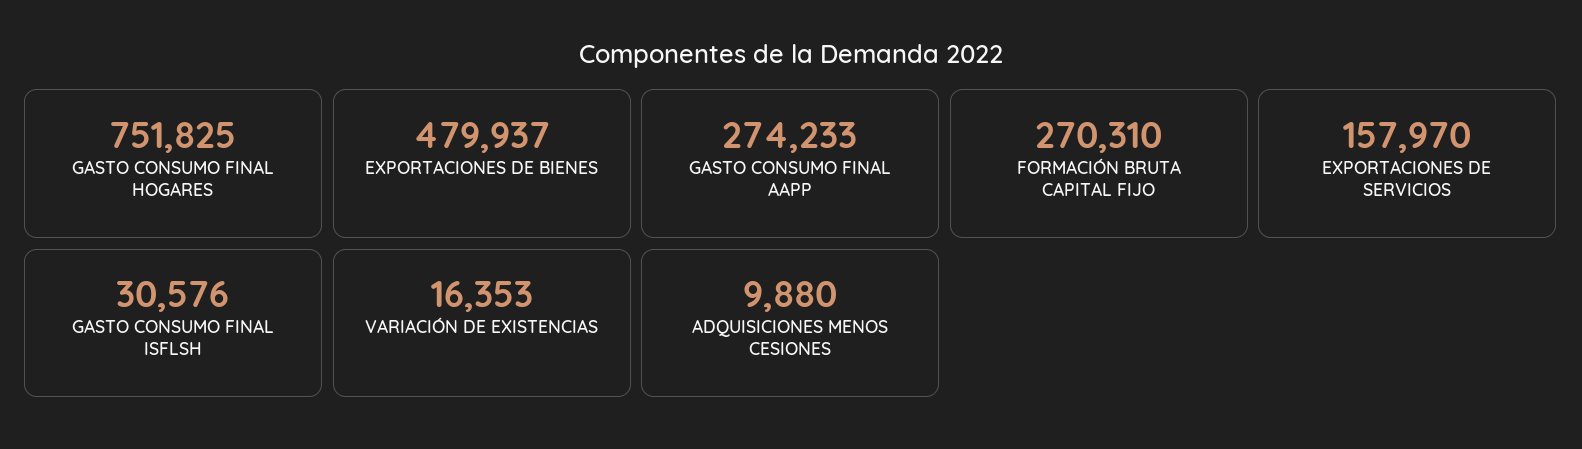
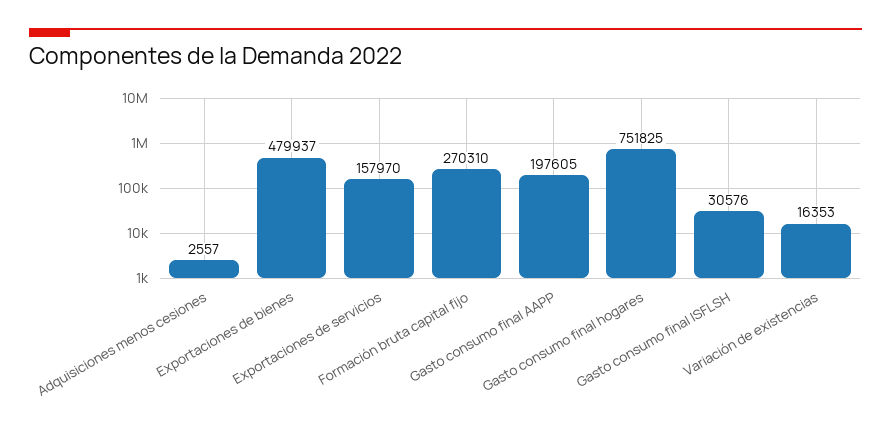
  {
    "GASTO CONSUMO FINAL HOGARES": 751825,
    "EXPORTACIONES DE BIENES": 479937,
-   "GASTO CONSUMO FINAL AAPP": 274233,
+   "GASTO CONSUMO FINAL AAPP": 197605,
    "FORMACIÓN BRUTA CAPITAL FIJO": 270310,
    "EXPORTACIONES DE SERVICIOS": 157970,
    "GASTO CONSUMO FINAL ISFLSH": 30576,
    "VARIACIÓN DE EXISTENCIAS": 16353,
-   "ADQUISICIONES MENOS CESIONES": 9880
+   "ADQUISICIONES MENOS CESIONES": 2557
  }

